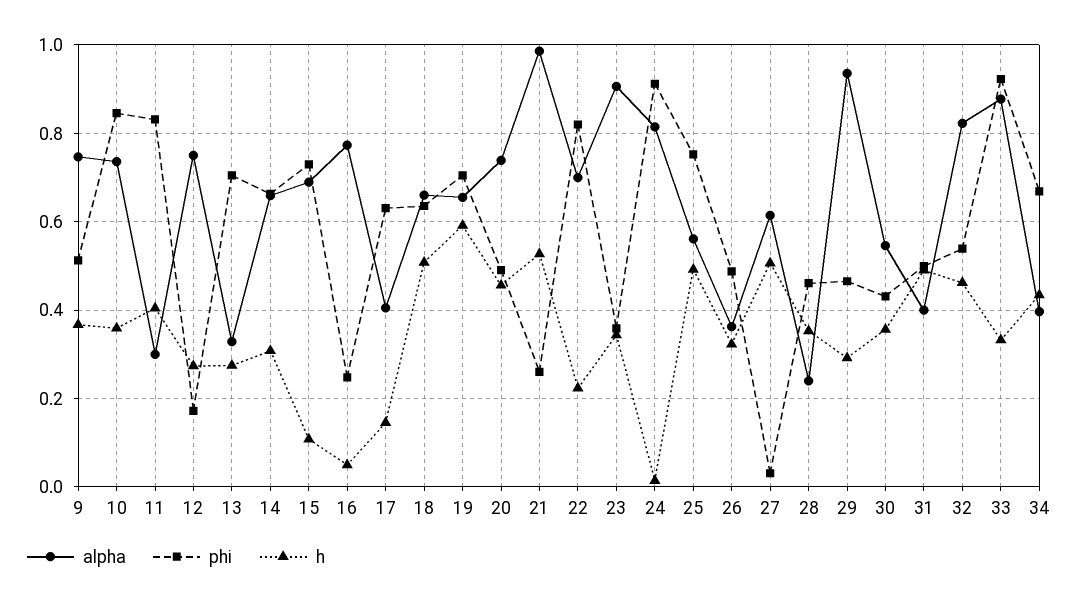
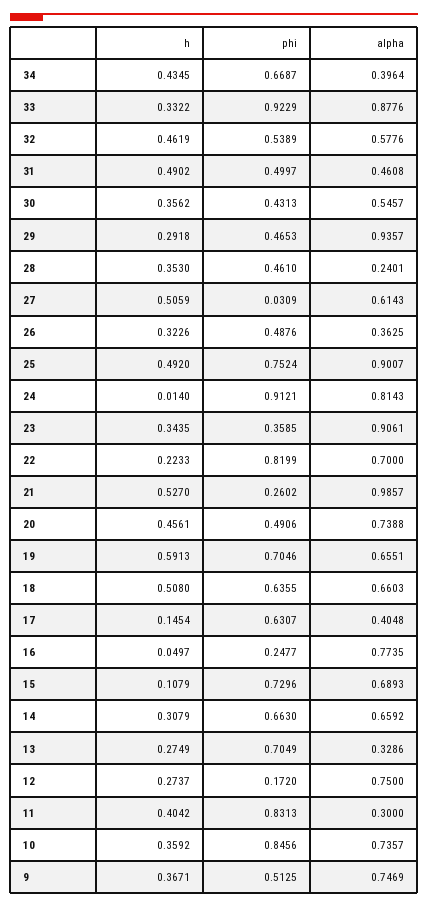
  {
    "alpha": {
      "9": 0.7469,
      "10": 0.7357,
      "11": 0.3,
      "12": 0.75,
      "13": 0.3286,
      "14": 0.6592,
      "15": 0.6893,
      "16": 0.7735,
      "17": 0.4048,
      "18": 0.6603,
      "19": 0.6551,
      "20": 0.7388,
      "21": 0.9857,
      "22": 0.7,
      "23": 0.9061,
      "24": 0.8143,
-     "25": 0.56,
+     "25": 0.9007,
      "26": 0.3625,
      "27": 0.6143,
      "28": 0.2401,
      "29": 0.9357,
      "30": 0.5457,
-     "31": 0.4,
+     "31": 0.4608,
-     "32": 0.82,
+     "32": 0.5776,
      "33": 0.8776,
      "34": 0.3964
    },
    "phi": {
      "9": 0.5125,
      "10": 0.8456,
      "11": 0.8313,
      "12": 0.172,
      "13": 0.7049,
      "14": 0.663,
      "15": 0.7296,
      "16": 0.2477,
      "17": 0.6307,
      "18": 0.6355,
      "19": 0.7046,
      "20": 0.4906,
      "21": 0.2602,
      "22": 0.8199,
      "23": 0.3585,
      "24": 0.9121,
      "25": 0.7524,
      "26": 0.4876,
      "27": 0.0309,
      "28": 0.461,
      "29": 0.4653,
      "30": 0.4313,
      "31": 0.4997,
      "32": 0.5389,
      "33": 0.9229,
      "34": 0.6687
    },
    "h": {
      "9": 0.3671,
      "10": 0.3592,
      "11": 0.4042,
      "12": 0.2737,
      "13": 0.2749,
      "14": 0.3079,
      "15": 0.1079,
      "16": 0.0497,
      "17": 0.1454,
      "18": 0.508,
      "19": 0.5913,
      "20": 0.4561,
      "21": 0.527,
      "22": 0.2233,
      "23": 0.3435,
      "24": 0.014,
      "25": 0.492,
      "26": 0.3226,
      "27": 0.5059,
      "28": 0.353,
      "29": 0.2918,
      "30": 0.3562,
      "31": 0.4902,
      "32": 0.4619,
      "33": 0.3322,
      "34": 0.4345
    }
  }

